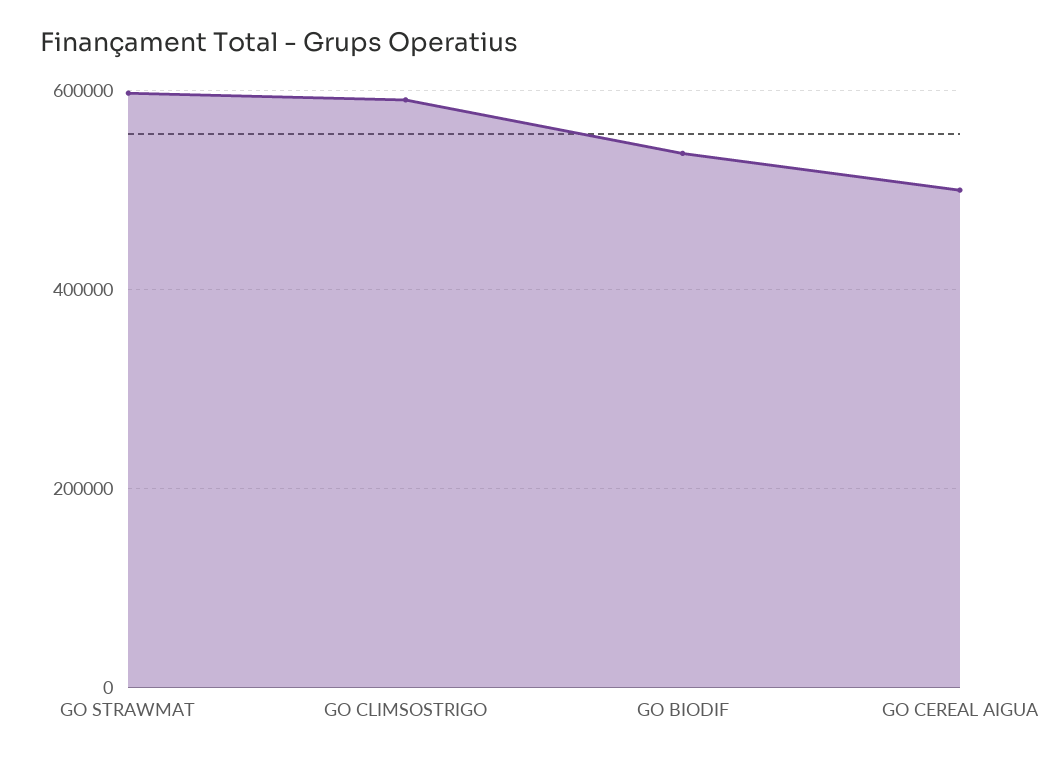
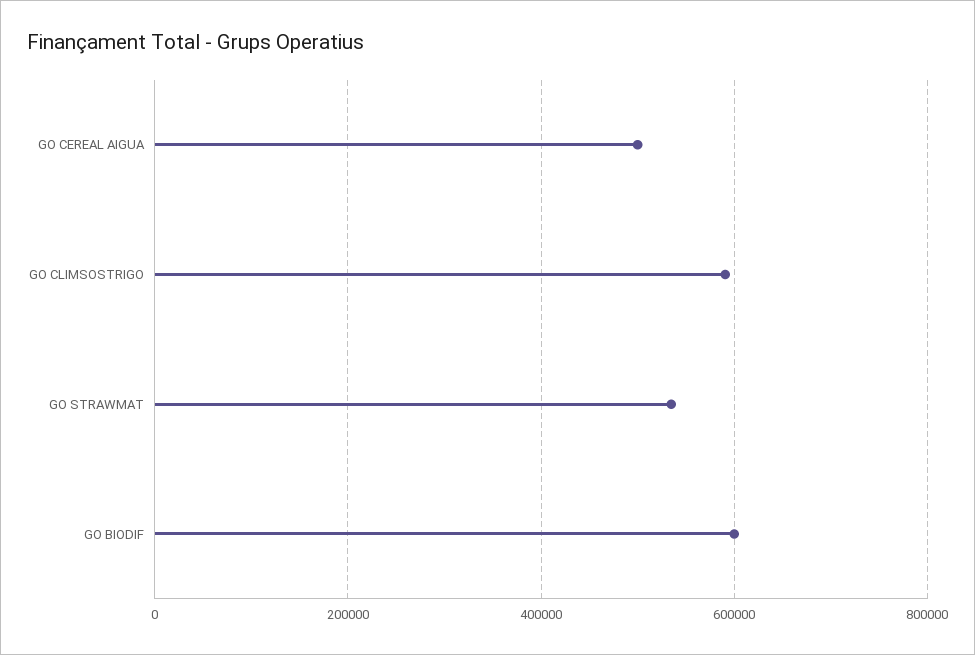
  {
-   "GO STRAWMAT": 600000,
+   "GO STRAWMAT": 540000,
    "GO CLIMSOSTRIGO": 600000,
-   "GO BIODIF": 540000,
+   "GO BIODIF": 600000,
    "GO CEREAL AIGUA": 500000
  }

